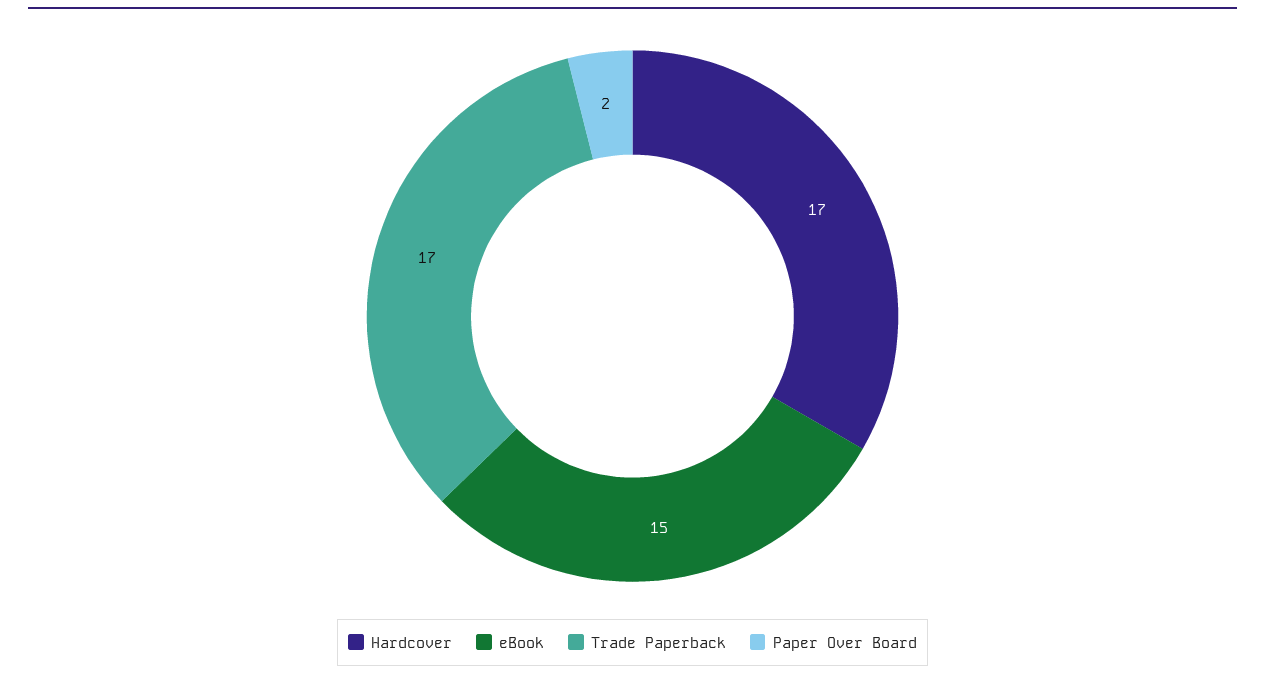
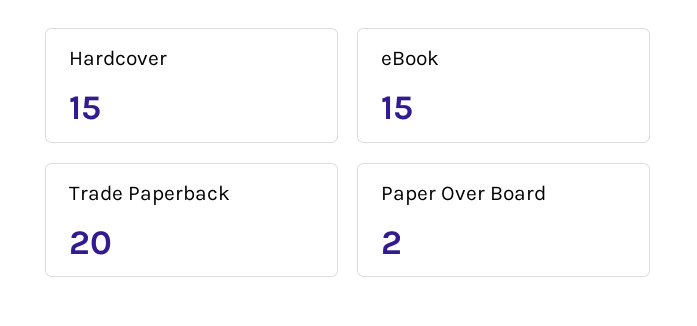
  {
-   "Hardcover": 17,
+   "Hardcover": 15,
    "eBook": 15,
-   "Trade Paperback": 17,
+   "Trade Paperback": 20,
    "Paper Over Board": 2
  }

